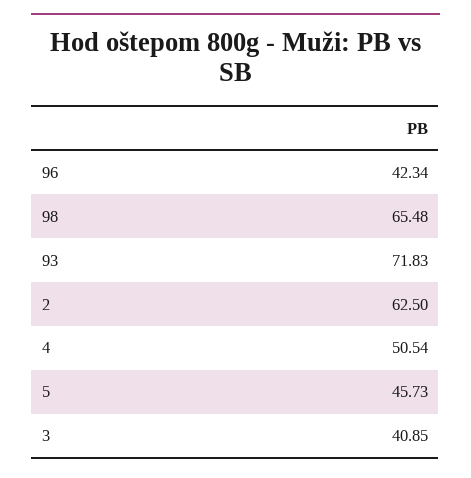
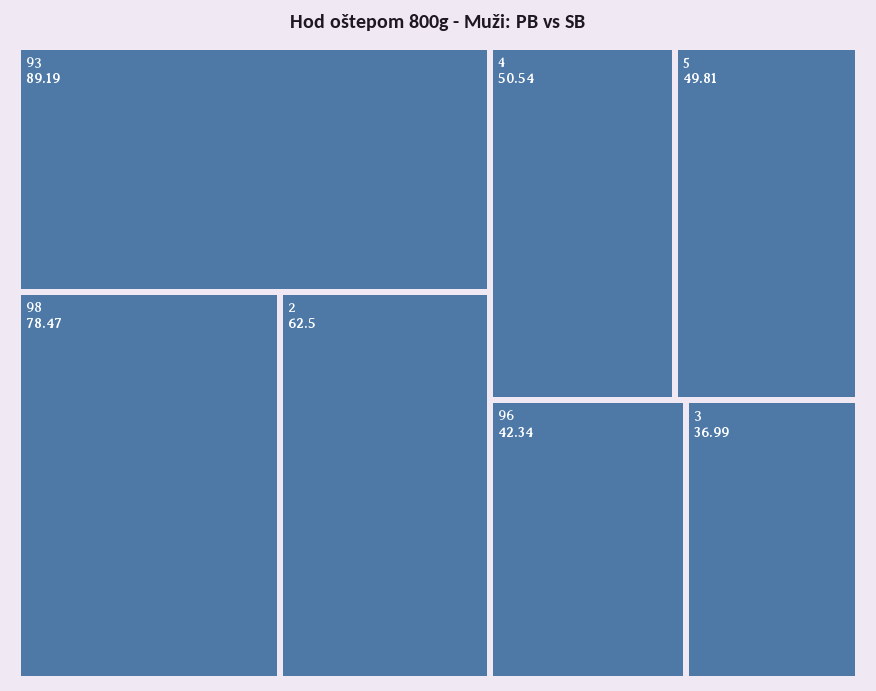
  {
    "96": 42.34,
-   "98": 65.48,
+   "98": 78.47,
-   "93": 71.83,
+   "93": 89.19,
    "2": 62.5,
    "4": 50.54,
-   "5": 45.73,
+   "5": 49.81,
-   "3": 40.85
+   "3": 36.99
  }

